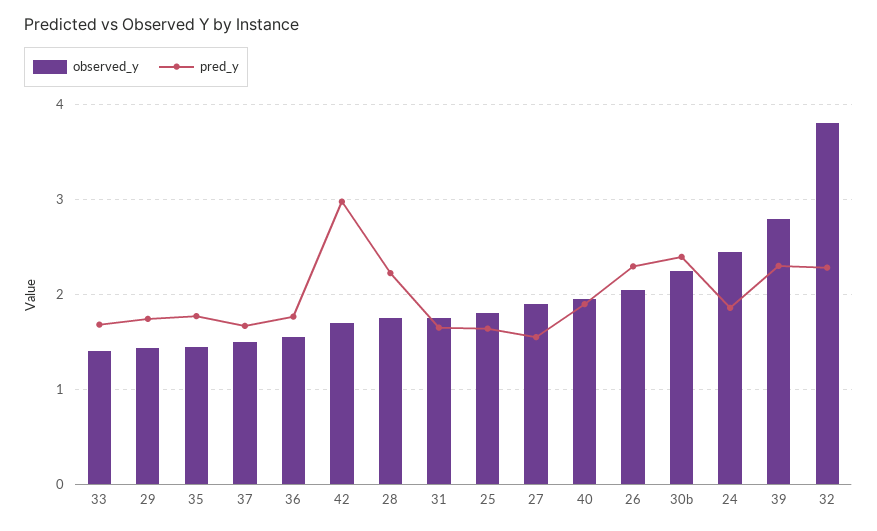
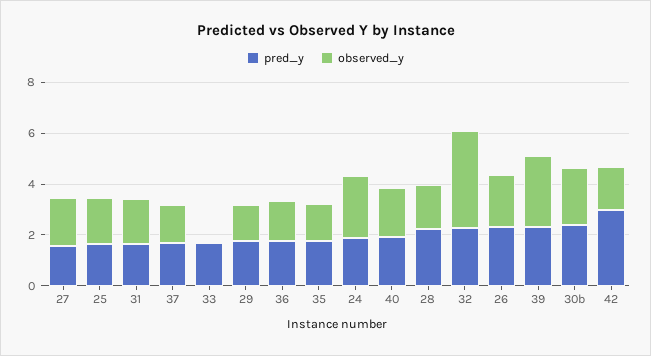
  {
    "observed_y": {
-     "33": 1.4,
+     "33": 0,
      "29": 1.4,
      "35": 1.5,
      "37": 1.5,
      "36": 1.6,
      "42": 1.7,
      "28": 1.8,
      "31": 1.8,
      "25": 1.8,
      "27": 1.9,
      "40": 2,
      "26": 2.1,
      "30b": 2.3,
      "24": 2.5,
      "39": 2.8,
      "32": 3.8
    },
    "pred_y": {
      "33": 1.7,
      "29": 1.7,
      "35": 1.8,
      "37": 1.7,
      "36": 1.8,
      "42": 3,
      "28": 2.2,
      "31": 1.7,
      "25": 1.6,
      "27": 1.6,
      "40": 1.9,
      "26": 2.3,
      "30b": 2.4,
      "24": 1.9,
      "39": 2.3,
      "32": 2.3
    }
  }

